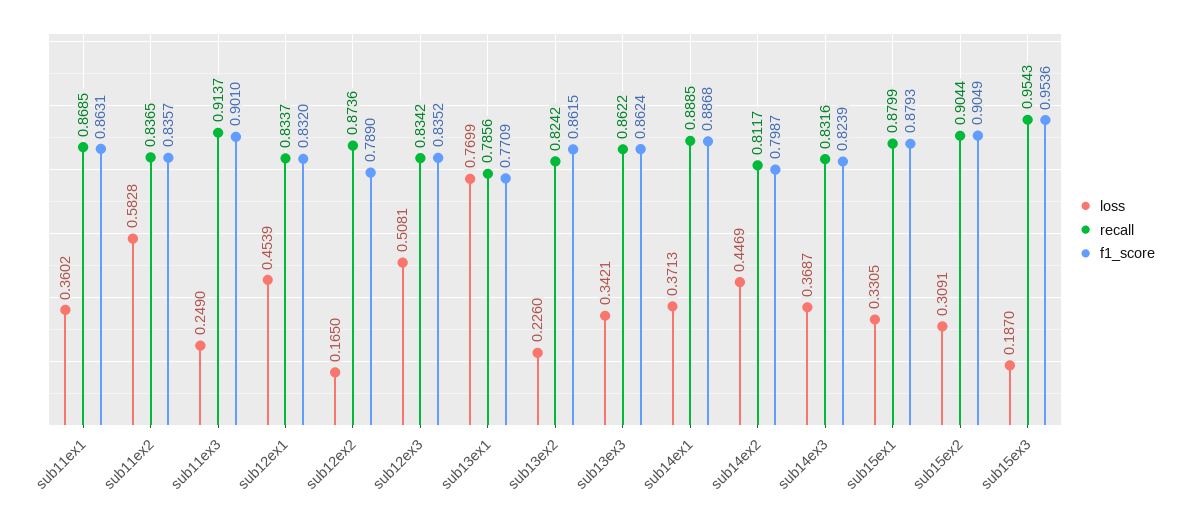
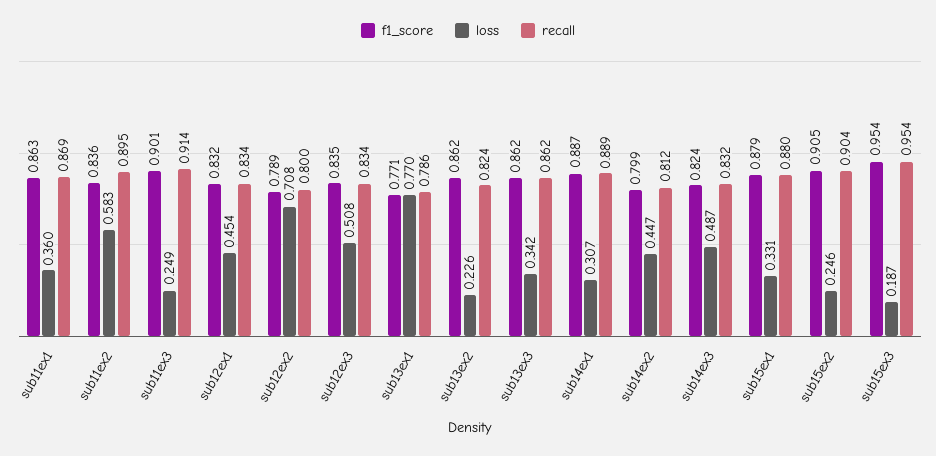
  {
    "loss": {
      "sub11ex1": 0.3602,
      "sub11ex2": 0.5828,
      "sub11ex3": 0.249,
      "sub12ex1": 0.4539,
-     "sub12ex2": 0.165,
+     "sub12ex2": 0.708,
      "sub12ex3": 0.5081,
      "sub13ex1": 0.7699,
      "sub13ex2": 0.226,
      "sub13ex3": 0.3421,
-     "sub14ex1": 0.3713,
+     "sub14ex1": 0.307,
      "sub14ex2": 0.4469,
-     "sub14ex3": 0.3687,
+     "sub14ex3": 0.487,
      "sub15ex1": 0.3305,
-     "sub15ex2": 0.3091,
+     "sub15ex2": 0.246,
      "sub15ex3": 0.187
    },
    "recall": {
      "sub11ex1": 0.8685,
-     "sub11ex2": 0.8365,
+     "sub11ex2": 0.895,
      "sub11ex3": 0.9137,
      "sub12ex1": 0.8337,
-     "sub12ex2": 0.8736,
+     "sub12ex2": 0.8,
      "sub12ex3": 0.8342,
      "sub13ex1": 0.7856,
      "sub13ex2": 0.8242,
      "sub13ex3": 0.8622,
      "sub14ex1": 0.8885,
      "sub14ex2": 0.8117,
      "sub14ex3": 0.8316,
      "sub15ex1": 0.8799,
      "sub15ex2": 0.9044,
      "sub15ex3": 0.9543
    },
    "f1_score": {
      "sub11ex1": 0.8631,
      "sub11ex2": 0.8357,
      "sub11ex3": 0.901,
      "sub12ex1": 0.832,
      "sub12ex2": 0.789,
      "sub12ex3": 0.8352,
      "sub13ex1": 0.7709,
      "sub13ex2": 0.8615,
      "sub13ex3": 0.8624,
      "sub14ex1": 0.8868,
      "sub14ex2": 0.7987,
      "sub14ex3": 0.8239,
      "sub15ex1": 0.8793,
      "sub15ex2": 0.9049,
      "sub15ex3": 0.9536
    }
  }

